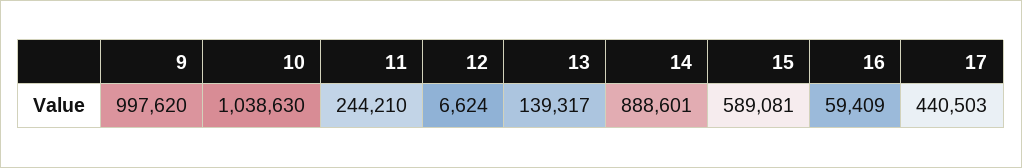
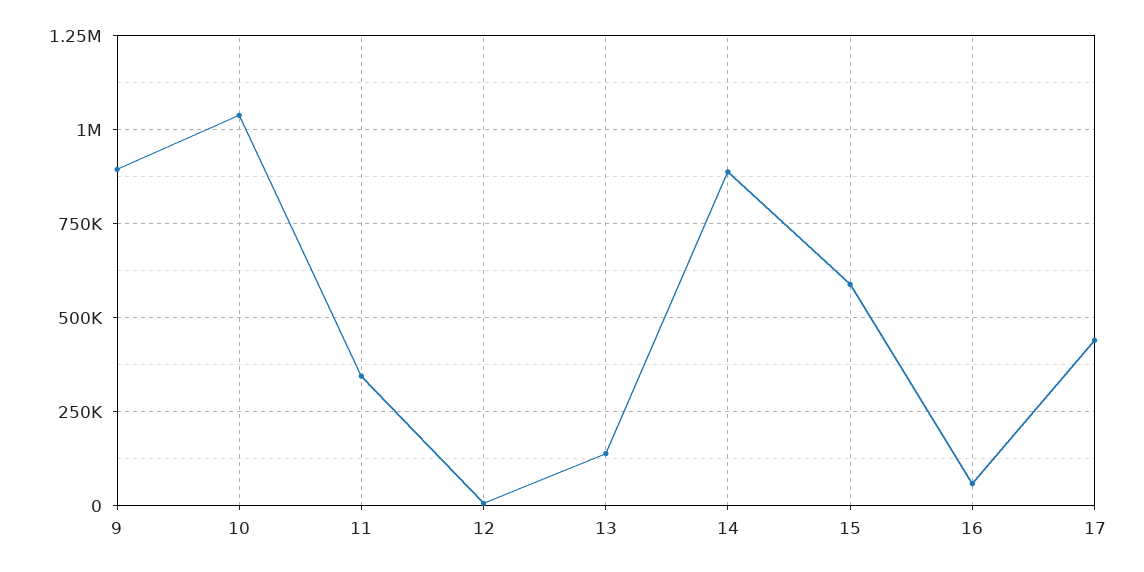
  {
-   "9": 997620,
+   "9": 900000,
    "10": 1038630,
-   "11": 244210,
+   "11": 350000,
    "12": 6624,
    "13": 139317,
    "14": 888601,
    "15": 589081,
    "16": 59409,
    "17": 440503
  }

